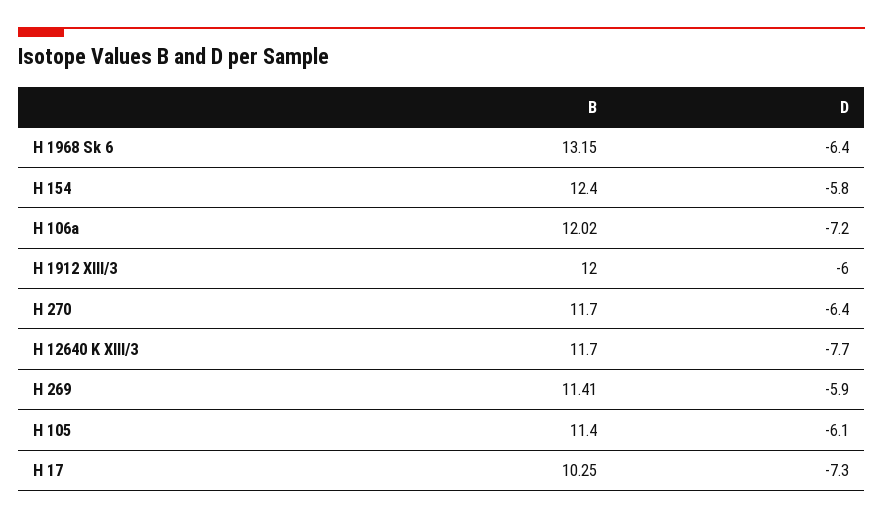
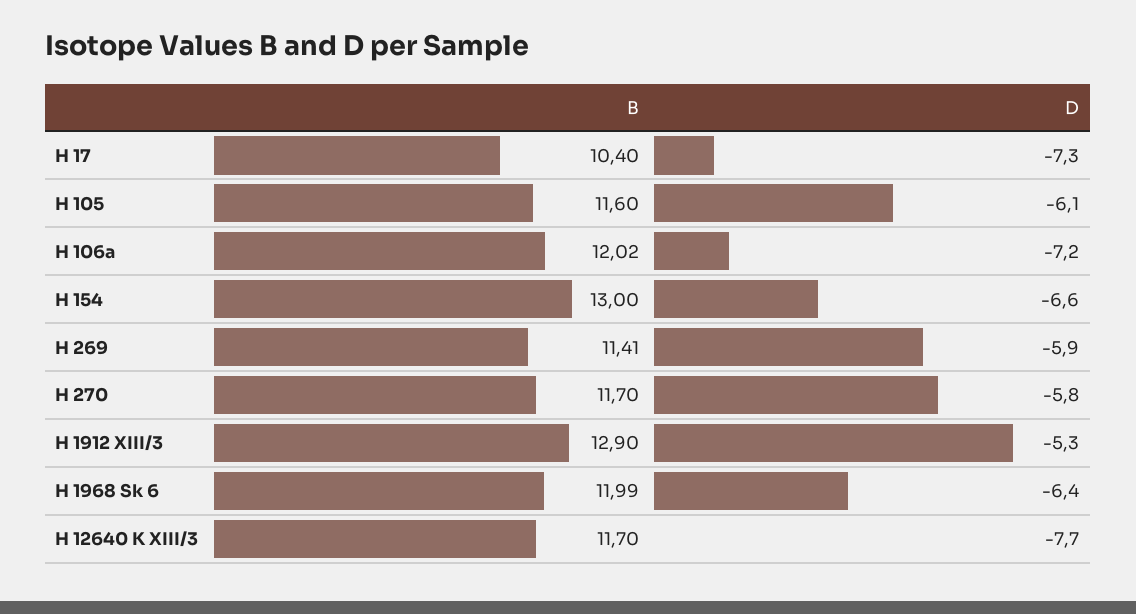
  {
    "B": {
-     "H 1968 Sk 6": 13.15,
+     "H 1968 Sk 6": 11.99,
-     "H 154": 12.4,
+     "H 154": 13,
      "H 106a": 12.02,
-     "H 1912 XIII/3": 12,
+     "H 1912 XIII/3": 12.9,
      "H 270": 11.7,
      "H 12640 K XIII/3": 11.7,
      "H 269": 11.41,
-     "H 105": 11.4,
+     "H 105": 11.6,
-     "H 17": 10.25
+     "H 17": 10.4
    },
    "D": {
      "H 1968 Sk 6": -6.4,
-     "H 154": -5.8,
+     "H 154": -6.6,
      "H 106a": -7.2,
-     "H 1912 XIII/3": -6,
+     "H 1912 XIII/3": -5.3,
-     "H 270": -6.4,
+     "H 270": -5.8,
      "H 12640 K XIII/3": -7.7,
      "H 269": -5.9,
      "H 105": -6.1,
      "H 17": -7.3
    }
  }

